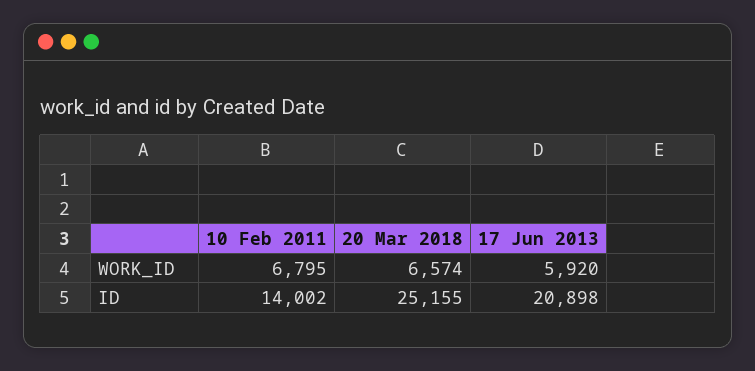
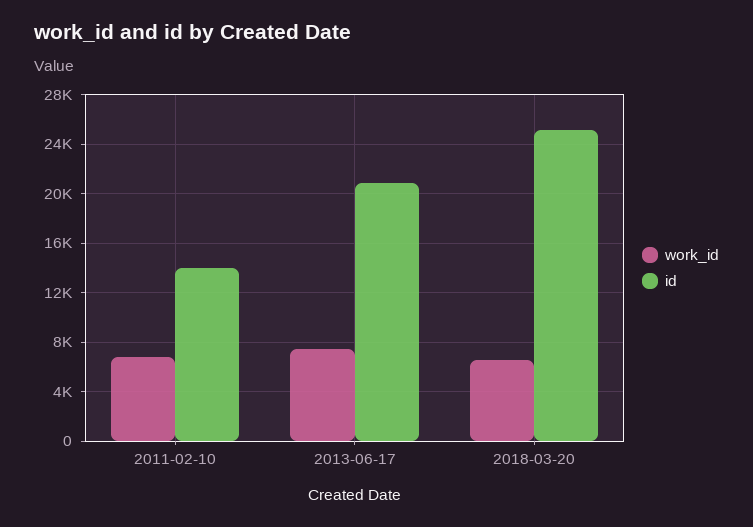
  {
    "WORK_ID": {
      "10 Feb 2011": 6795,
      "20 Mar 2018": 6574,
-     "17 Jun 2013": 5920
+     "17 Jun 2013": 7500
    },
    "ID": {
      "10 Feb 2011": 14002,
      "20 Mar 2018": 25155,
      "17 Jun 2013": 20898
    }
  }

